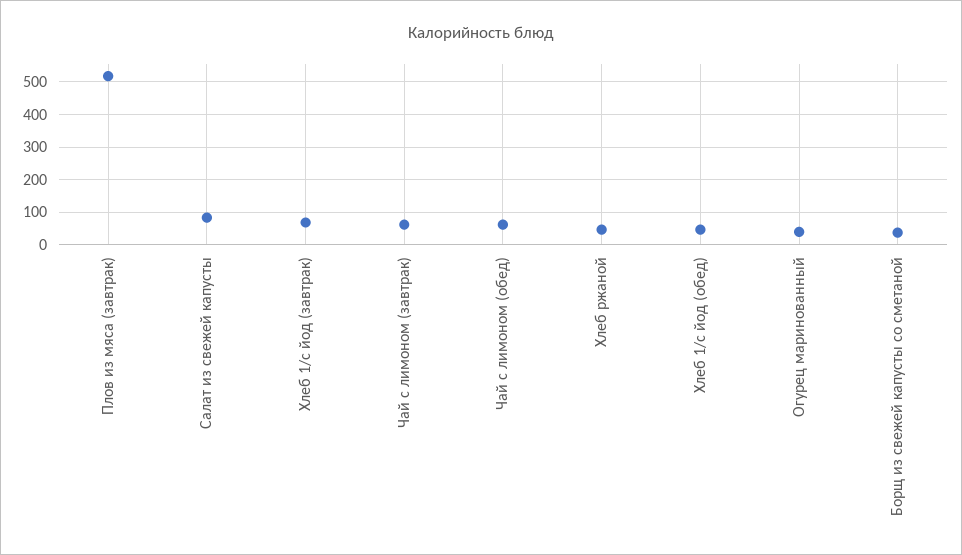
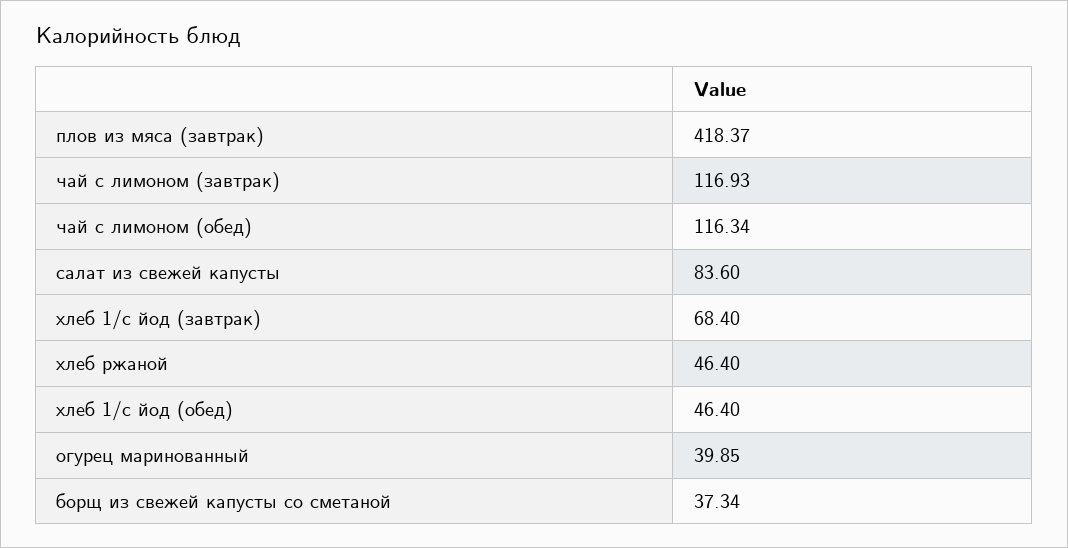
  {
-   "Плов из мяса (завтрак)": 520,
+   "Плов из мяса (завтрак)": 418.37,
    "Салат из свежей капусты": 83.6,
    "Хлеб 1/с йод (завтрак)": 68.4,
-   "Чай с лимоном (завтрак)": 60,
+   "Чай с лимоном (завтрак)": 116.93,
-   "Чай с лимоном (обед)": 60,
+   "Чай с лимоном (обед)": 116.34,
    "Хлеб ржаной": 46.4,
    "Хлеб 1/с йод (обед)": 46.4,
    "Огурец маринованный": 39.85,
    "Борщ из свежей капусты со сметаной": 37.34
  }

